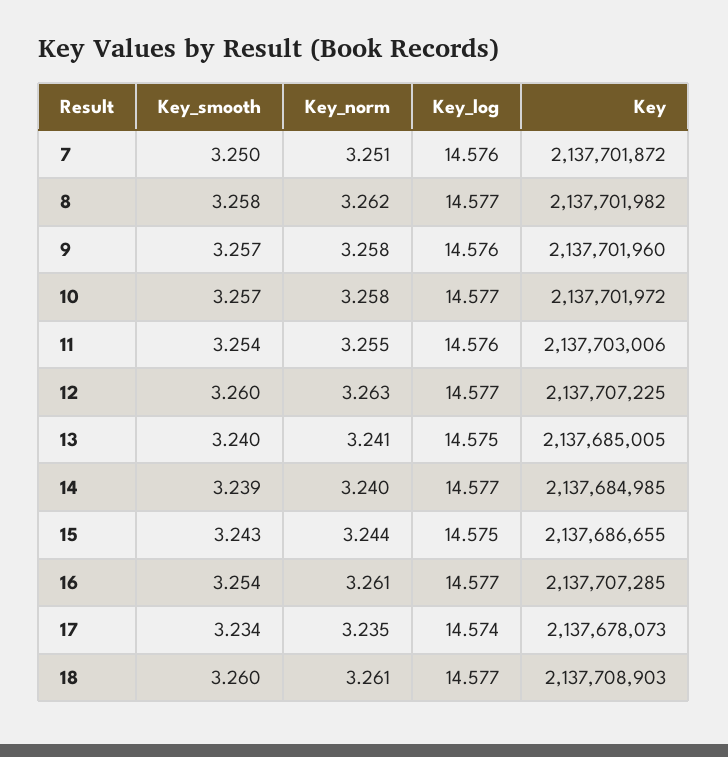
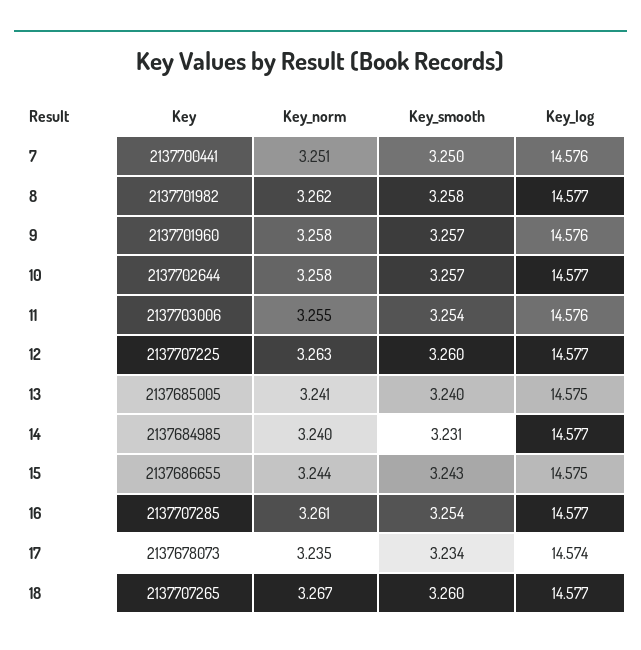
  {
    "Key_smooth": {
      "7": 3.25,
      "8": 3.258,
      "9": 3.257,
      "10": 3.257,
      "11": 3.254,
      "12": 3.26,
      "13": 3.24,
-     "14": 3.239,
+     "14": 3.231,
      "15": 3.243,
      "16": 3.254,
      "17": 3.234,
      "18": 3.26
    },
    "Key_norm": {
      "7": 3.251,
      "8": 3.262,
      "9": 3.258,
      "10": 3.258,
      "11": 3.255,
      "12": 3.263,
      "13": 3.241,
      "14": 3.24,
      "15": 3.244,
      "16": 3.261,
      "17": 3.235,
-     "18": 3.261
+     "18": 3.267
    },
    "Key_log": {
      "7": 14.576,
      "8": 14.577,
      "9": 14.576,
      "10": 14.577,
      "11": 14.576,
      "12": 14.577,
      "13": 14.575,
      "14": 14.577,
      "15": 14.575,
      "16": 14.577,
      "17": 14.574,
      "18": 14.577
    },
    "Key": {
-     "7": 2137701872,
+     "7": 2137700441,
      "8": 2137701982,
      "9": 2137701960,
-     "10": 2137701972,
+     "10": 2137702644,
      "11": 2137703006,
      "12": 2137707225,
      "13": 2137685005,
      "14": 2137684985,
      "15": 2137686655,
      "16": 2137707285,
      "17": 2137678073,
-     "18": 2137708903
+     "18": 2137707265
    }
  }

